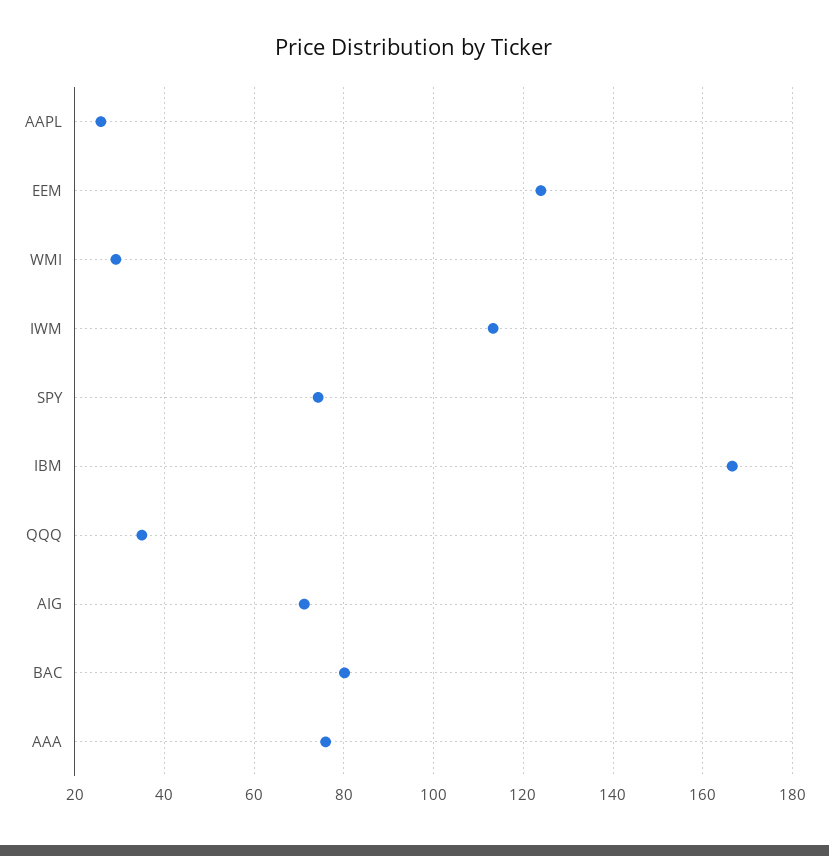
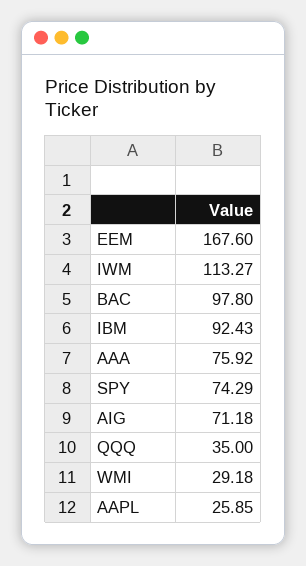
  {
    "AAPL": 25.85,
-   "EEM": 124,
+   "EEM": 167.6,
    "WMI": 29.18,
    "IWM": 113.27,
    "SPY": 74.29,
-   "IBM": 166,
+   "IBM": 92.43,
    "QQQ": 35,
    "AIG": 71.18,
-   "BAC": 80,
+   "BAC": 97.8,
    "AAA": 75.92
  }

